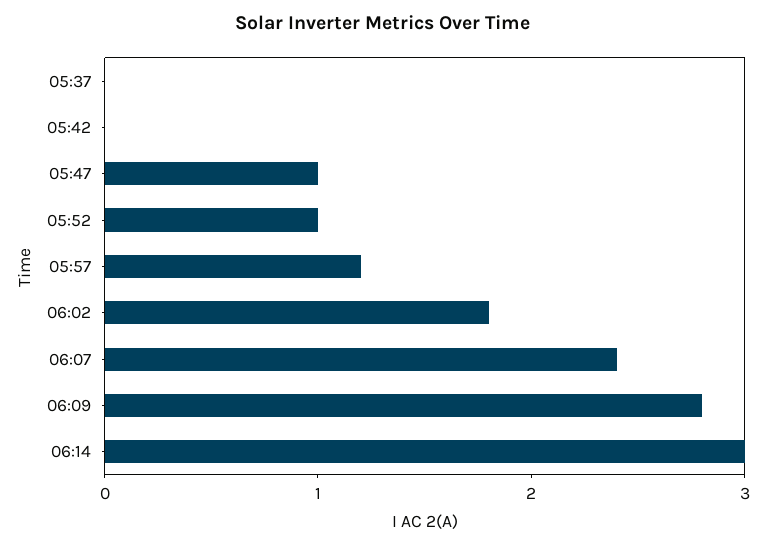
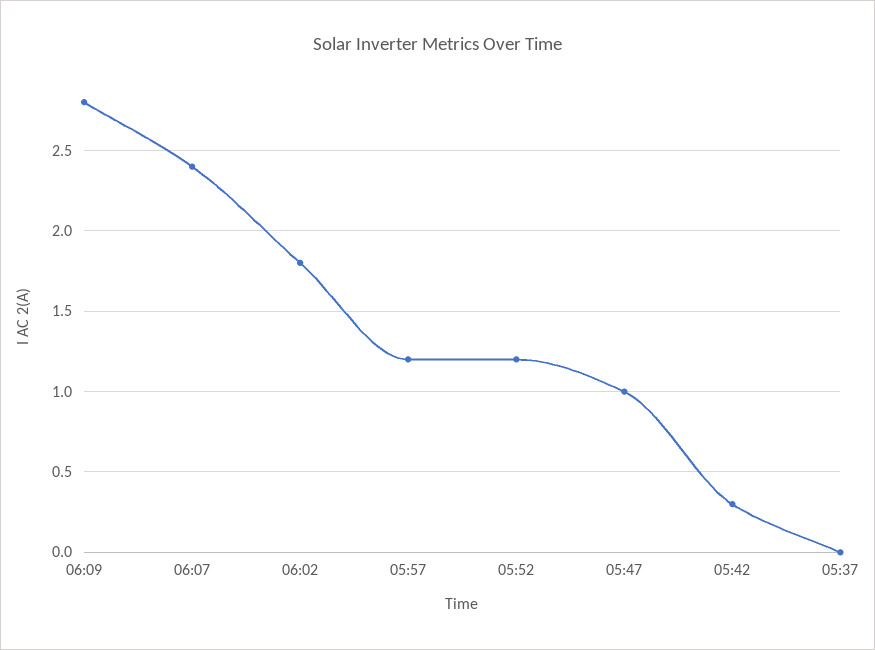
  {
    "05:37": 0,
-   "05:42": 0,
+   "05:42": 0.3,
    "05:47": 1,
-   "05:52": 1,
+   "05:52": 1.2,
    "05:57": 1.2,
    "06:02": 1.8,
    "06:07": 2.4,
-   "06:09": 2.8,
+   "06:09": 2.8
-   "06:14": 3
  }

